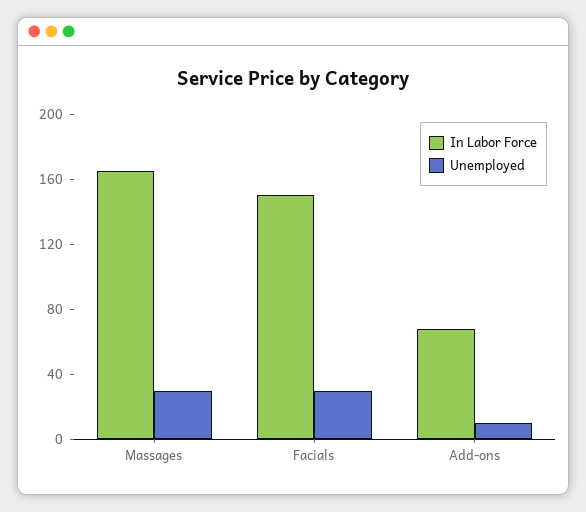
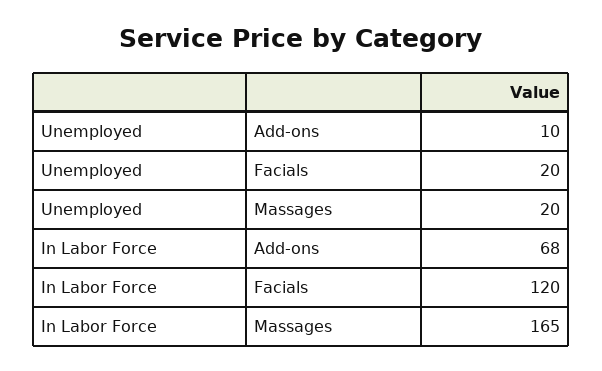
  {
    "In Labor Force": {
      "Massages": 165,
-     "Facials": 150,
+     "Facials": 120,
      "Add-ons": 68
    },
    "Unemployed": {
-     "Massages": 30,
+     "Massages": 20,
-     "Facials": 30,
+     "Facials": 20,
      "Add-ons": 10
    }
  }

